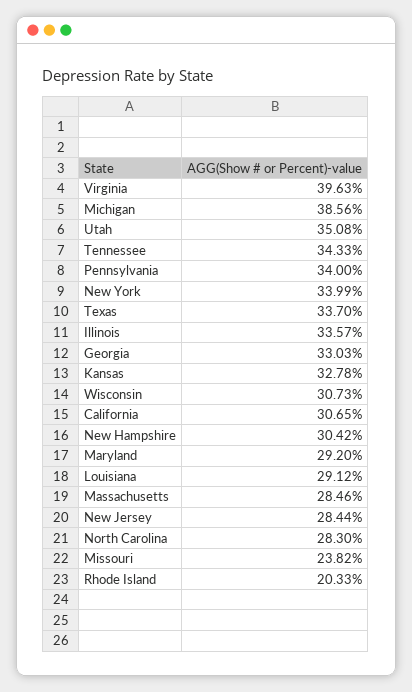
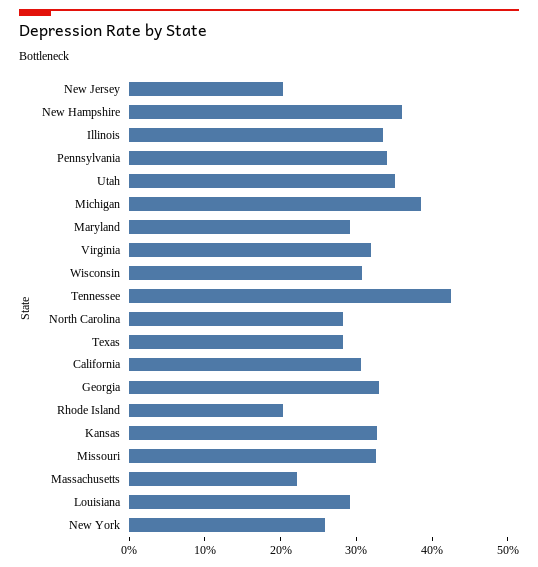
  {
-   "Virginia": 39.63,
+   "Virginia": 32,
    "Michigan": 38.56,
    "Utah": 35.08,
-   "Tennessee": 34.33,
+   "Tennessee": 42,
    "Pennsylvania": 34,
-   "New York": 33.99,
+   "New York": 26,
-   "Texas": 33.7,
+   "Texas": 28,
    "Illinois": 33.57,
    "Georgia": 33.03,
    "Kansas": 32.78,
    "Wisconsin": 30.73,
    "California": 30.65,
-   "New Hampshire": 30.42,
+   "New Hampshire": 36,
    "Maryland": 29.2,
    "Louisiana": 29.12,
-   "Massachusetts": 28.46,
+   "Massachusetts": 22,
-   "New Jersey": 28.44,
+   "New Jersey": 20,
    "North Carolina": 28.3,
-   "Missouri": 23.82,
+   "Missouri": 32,
    "Rhode Island": 20.33
  }

